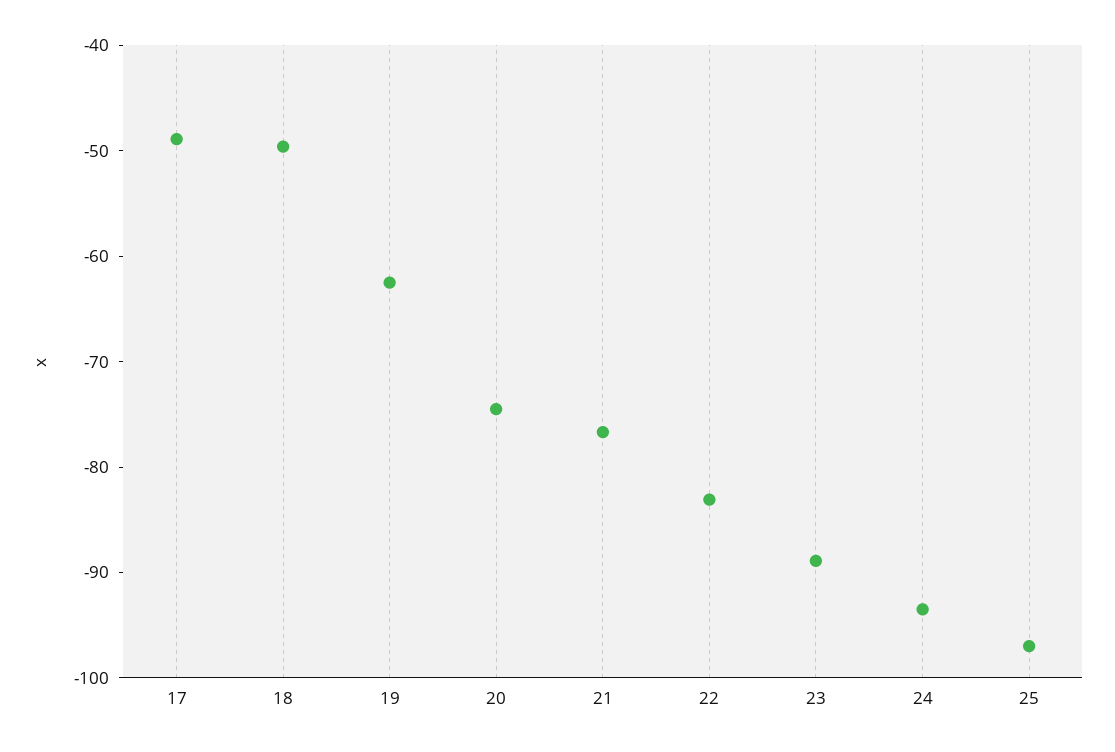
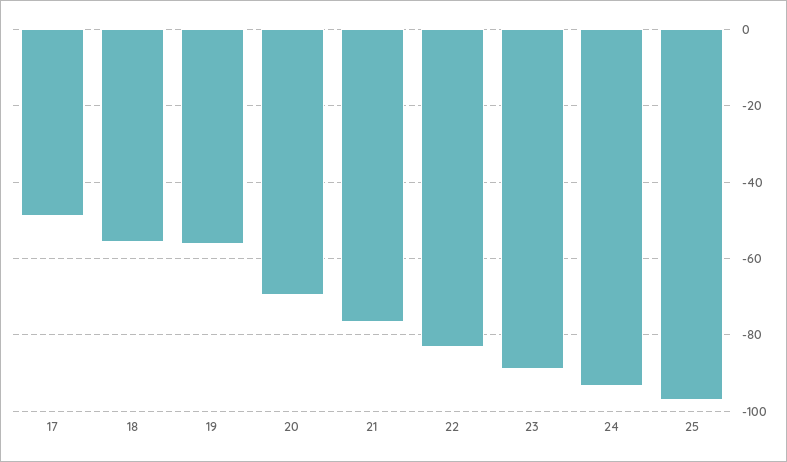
  {
    "17": -48,
-   "18": -50,
+   "18": -56,
-   "19": -62,
+   "19": -56,
-   "20": -74,
+   "20": -70,
    "21": -76,
    "22": -84,
    "23": -88,
    "24": -94,
    "25": -98
  }

